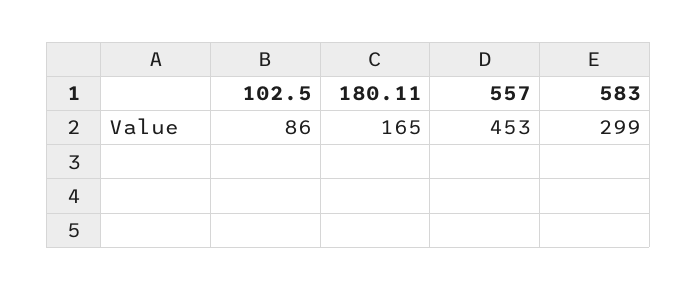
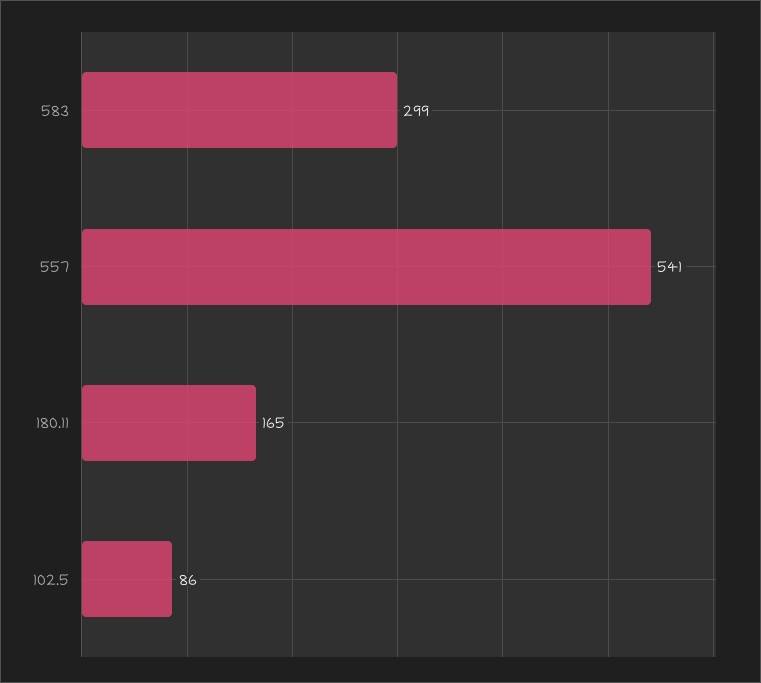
  {
    "102.5": 86,
    "180.11": 165,
-   "557": 453,
+   "557": 541,
    "583": 299
  }

